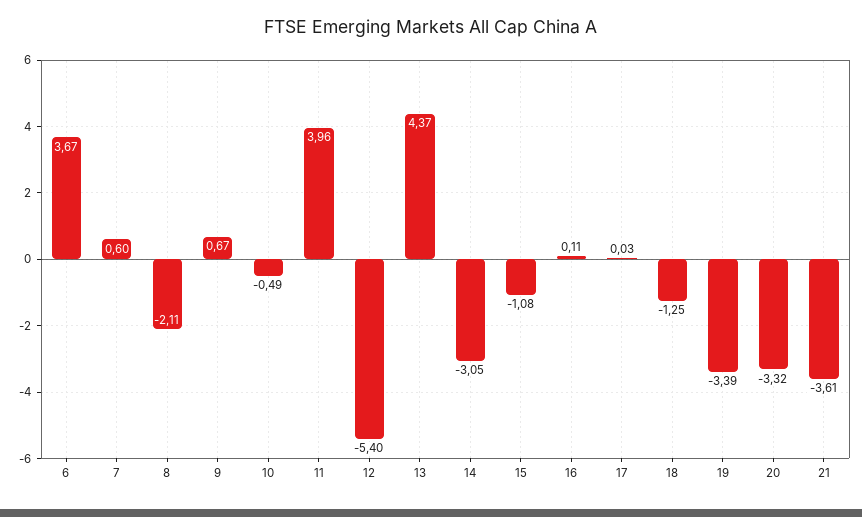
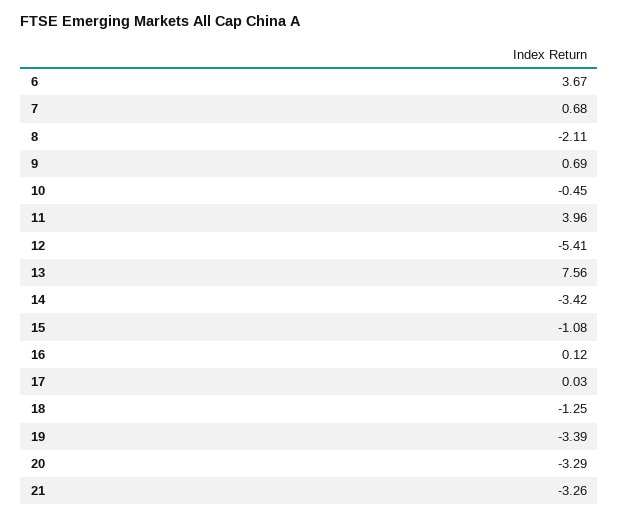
  {
    "6": 3.67,
-   "7": 0.6,
+   "7": 0.68,
    "8": -2.11,
-   "9": 0.67,
+   "9": 0.69,
-   "10": -0.49,
+   "10": -0.45,
    "11": 3.96,
-   "12": -5.4,
+   "12": -5.41,
-   "13": 4.37,
+   "13": 7.56,
-   "14": -3.05,
+   "14": -3.42,
    "15": -1.08,
-   "16": 0.11,
+   "16": 0.12,
    "17": 0.03,
    "18": -1.25,
    "19": -3.39,
-   "20": -3.32,
+   "20": -3.29,
-   "21": -3.61
+   "21": -3.26
  }

